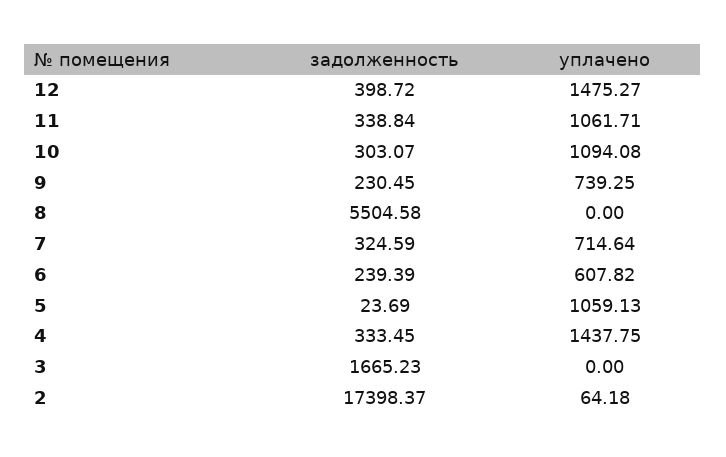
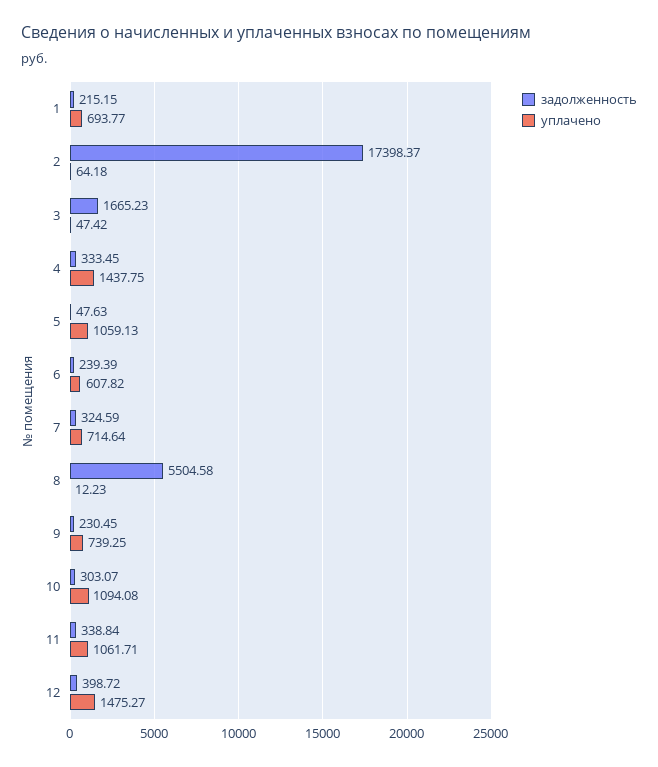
  {
    "задолженность": {
      "12": 398.72,
      "11": 338.84,
      "10": 303.07,
      "9": 230.45,
      "8": 5504.58,
      "7": 324.59,
      "6": 239.39,
-     "5": 23.69,
+     "5": 47.63,
      "4": 333.45,
      "3": 1665.23,
-     "2": 17398.37
+     "2": 17398.37,
+     "1": 215.15
    },
    "уплачено": {
      "12": 1475.27,
      "11": 1061.71,
      "10": 1094.08,
      "9": 739.25,
-     "8": 0,
+     "8": 12.23,
      "7": 714.64,
      "6": 607.82,
      "5": 1059.13,
      "4": 1437.75,
-     "3": 0,
+     "3": 47.42,
-     "2": 64.18
+     "2": 64.18,
+     "1": 693.77
    }
  }

